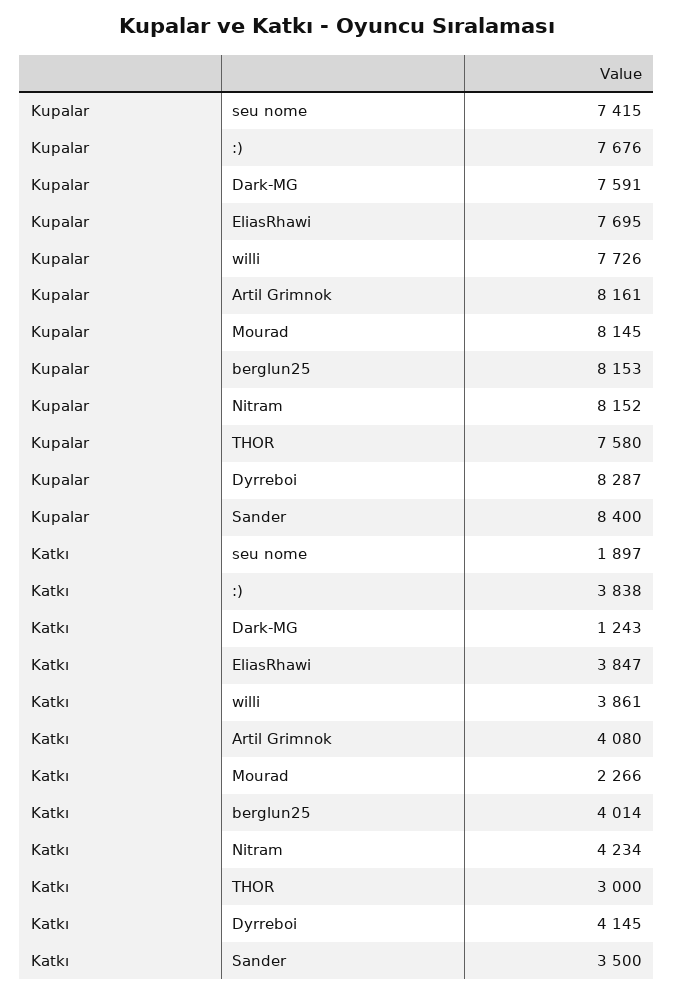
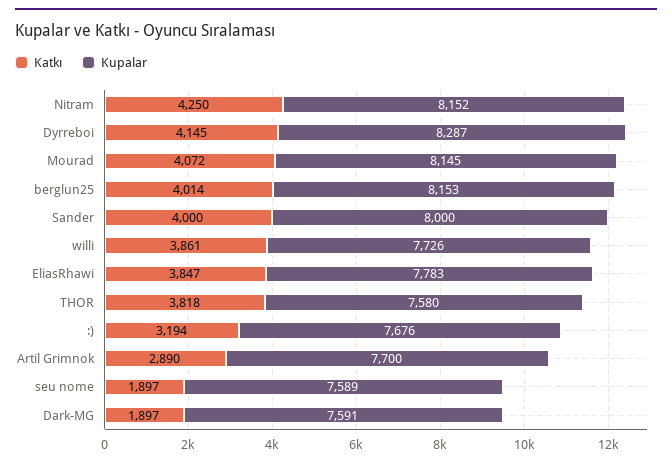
  {
    "Kupalar": {
-     "seu nome": 7415,
+     "seu nome": 7589,
      ":)": 7676,
      "Dark-MG": 7591,
-     "EliasRhawi": 7695,
+     "EliasRhawi": 7783,
      "willi": 7726,
-     "Artil Grimnok": 8161,
+     "Artil Grimnok": 7700,
      "Mourad": 8145,
      "berglun25": 8153,
      "Nitram": 8152,
      "THOR": 7580,
      "Dyrreboi": 8287,
-     "Sander": 8400
+     "Sander": 8000
    },
    "Katkı": {
      "seu nome": 1897,
-     ":)": 3838,
+     ":)": 3194,
-     "Dark-MG": 1243,
+     "Dark-MG": 1897,
      "EliasRhawi": 3847,
      "willi": 3861,
-     "Artil Grimnok": 4080,
+     "Artil Grimnok": 2890,
-     "Mourad": 2266,
+     "Mourad": 4072,
      "berglun25": 4014,
-     "Nitram": 4234,
+     "Nitram": 4250,
-     "THOR": 3000,
+     "THOR": 3818,
      "Dyrreboi": 4145,
-     "Sander": 3500
+     "Sander": 4000
    }
  }

